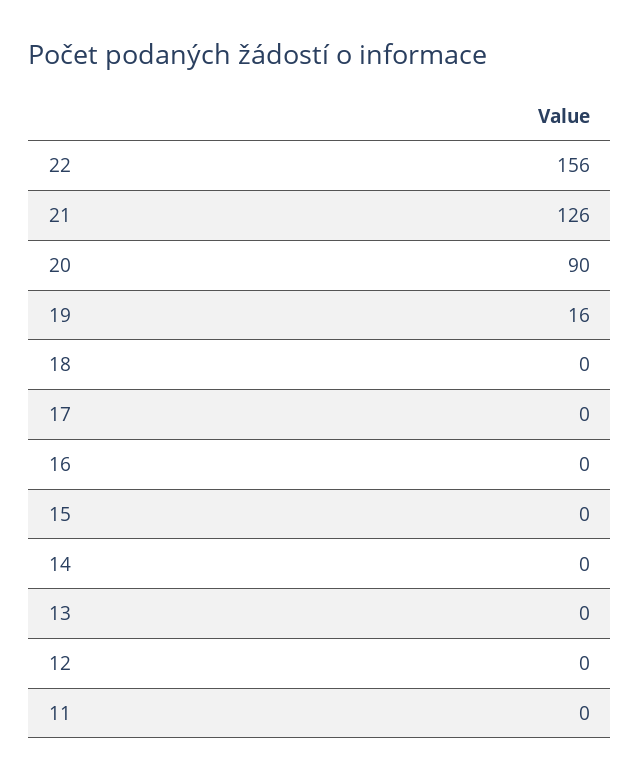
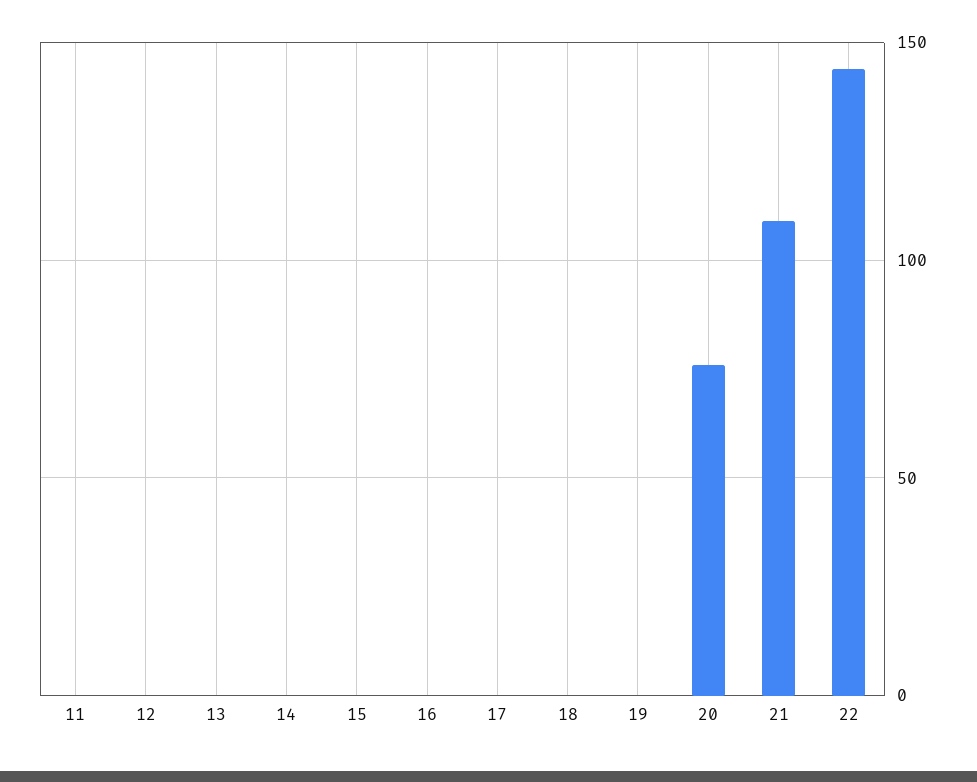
  {
-   "22": 156,
+   "22": 145,
-   "21": 126,
+   "21": 110,
-   "20": 90,
+   "20": 75,
-   "19": 16,
+   "19": 0,
    "18": 0,
    "17": 0,
    "16": 0,
    "15": 0,
    "14": 0,
    "13": 0,
    "12": 0,
    "11": 0
  }

